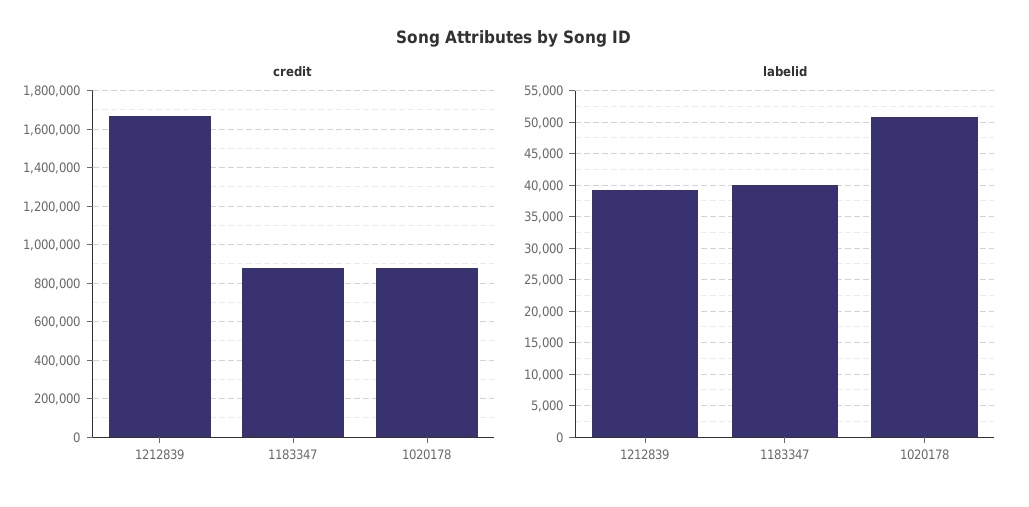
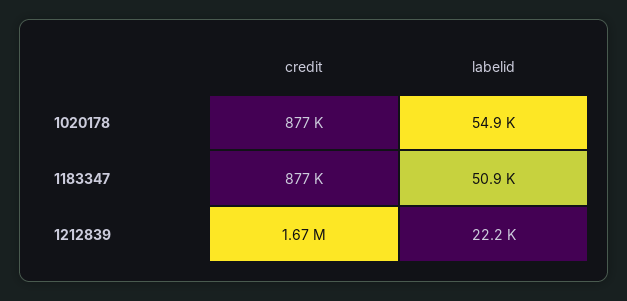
  {
    "credit": {
      "1212839": 1670000,
      "1183347": 877000,
      "1020178": 877000
    },
    "labelid": {
-     "1212839": 39000,
+     "1212839": 22200,
-     "1183347": 40000,
+     "1183347": 50900,
-     "1020178": 51000
+     "1020178": 54900
    }
  }

